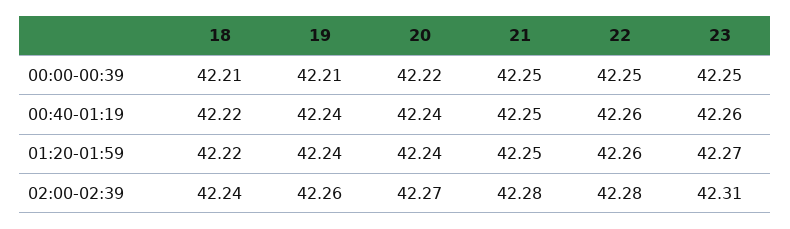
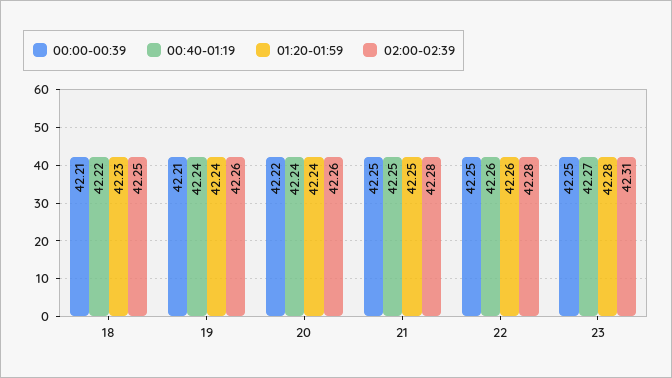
  {
    "00:00-00:39": {
      "18": 42.21,
      "19": 42.21,
      "20": 42.22,
      "21": 42.25,
      "22": 42.25,
      "23": 42.25
    },
    "00:40-01:19": {
      "18": 42.22,
      "19": 42.24,
      "20": 42.24,
      "21": 42.25,
      "22": 42.26,
-     "23": 42.26
+     "23": 42.27
    },
    "01:20-01:59": {
-     "18": 42.22,
+     "18": 42.23,
      "19": 42.24,
      "20": 42.24,
      "21": 42.25,
      "22": 42.26,
-     "23": 42.27
+     "23": 42.28
    },
    "02:00-02:39": {
-     "18": 42.24,
+     "18": 42.25,
      "19": 42.26,
-     "20": 42.27,
+     "20": 42.26,
      "21": 42.28,
      "22": 42.28,
      "23": 42.31
    }
  }

